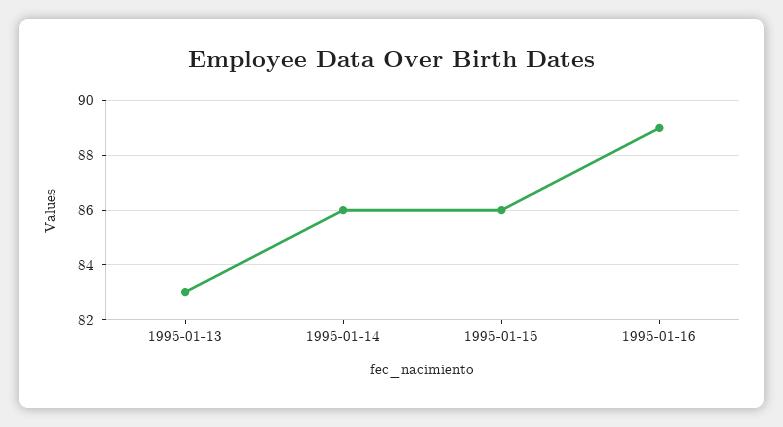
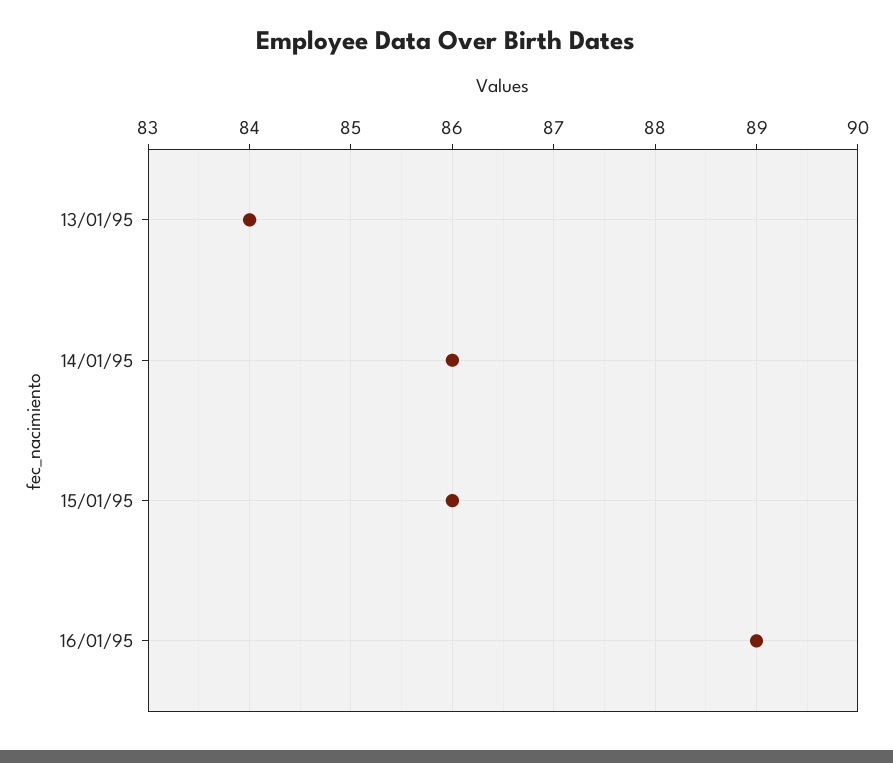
  {
-   "1995-01-13": 83,
+   "1995-01-13": 84,
    "1995-01-14": 86,
    "1995-01-15": 86,
    "1995-01-16": 89
  }

